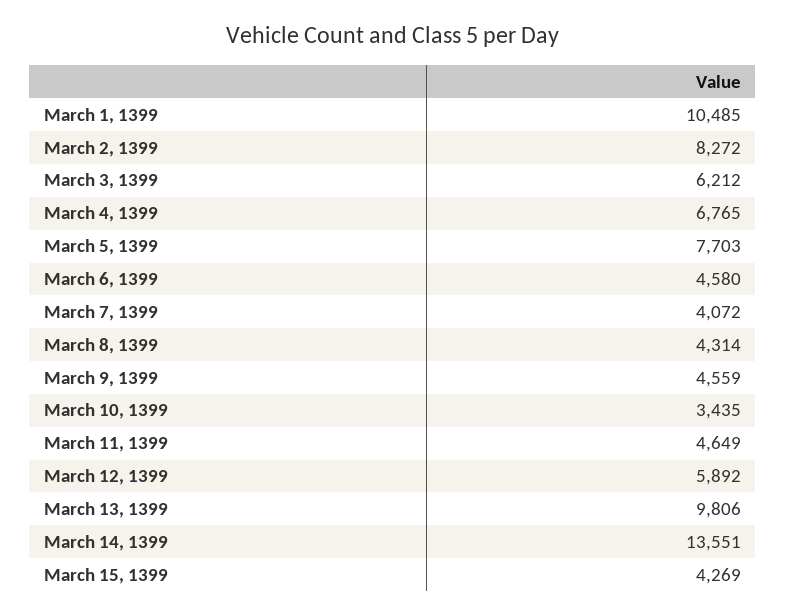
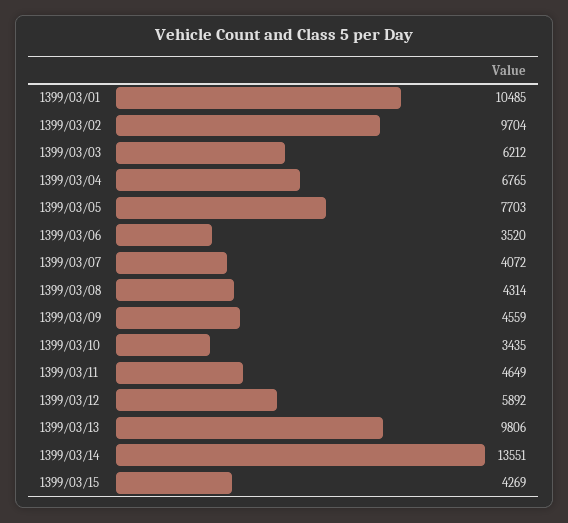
  {
    "March 1, 1399": 10485,
-   "March 2, 1399": 8272,
+   "March 2, 1399": 9704,
    "March 3, 1399": 6212,
    "March 4, 1399": 6765,
    "March 5, 1399": 7703,
-   "March 6, 1399": 4580,
+   "March 6, 1399": 3520,
    "March 7, 1399": 4072,
    "March 8, 1399": 4314,
    "March 9, 1399": 4559,
    "March 10, 1399": 3435,
    "March 11, 1399": 4649,
    "March 12, 1399": 5892,
    "March 13, 1399": 9806,
    "March 14, 1399": 13551,
    "March 15, 1399": 4269
  }

